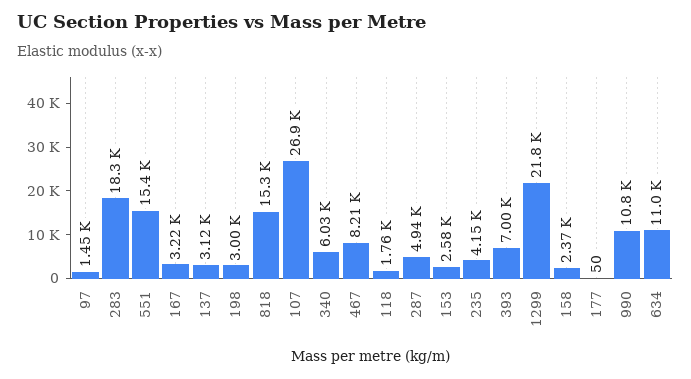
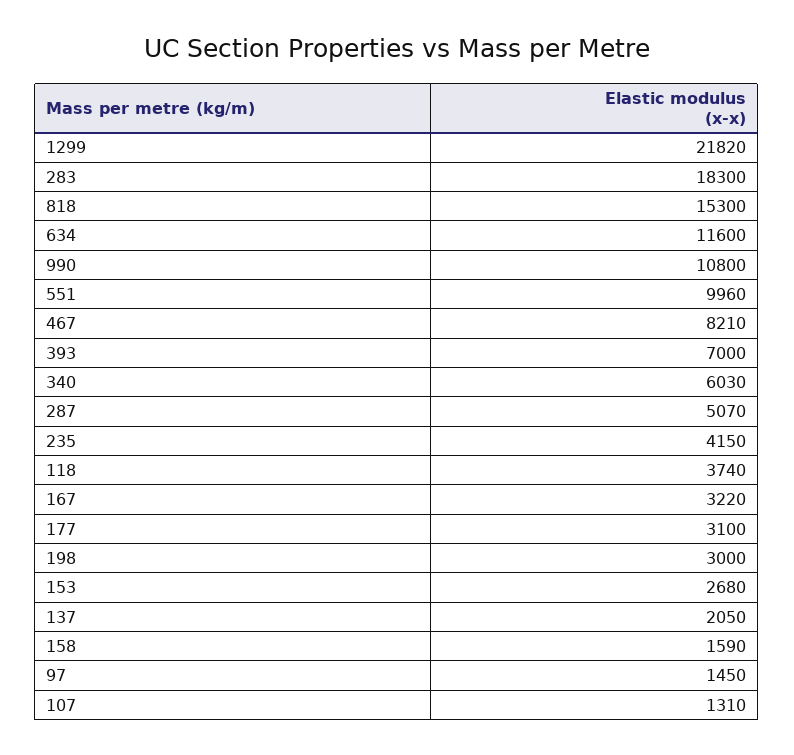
  {
    "97": 1450,
    "283": 18300,
-   "551": 15400,
+   "551": 9960,
    "167": 3220,
-   "137": 3120,
+   "137": 2050,
    "198": 3000,
    "818": 15300,
-   "107": 26900,
+   "107": 1310,
    "340": 6030,
    "467": 8210,
-   "118": 1760,
+   "118": 3740,
-   "287": 4940,
+   "287": 5070,
-   "153": 2580,
+   "153": 2680,
    "235": 4150,
    "393": 7000,
    "1299": 21820,
-   "158": 2370,
+   "158": 1590,
-   "177": 50,
+   "177": 3100,
    "990": 10800,
-   "634": 11000
+   "634": 11600
  }

